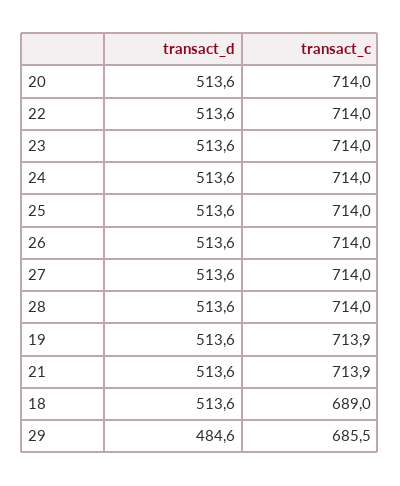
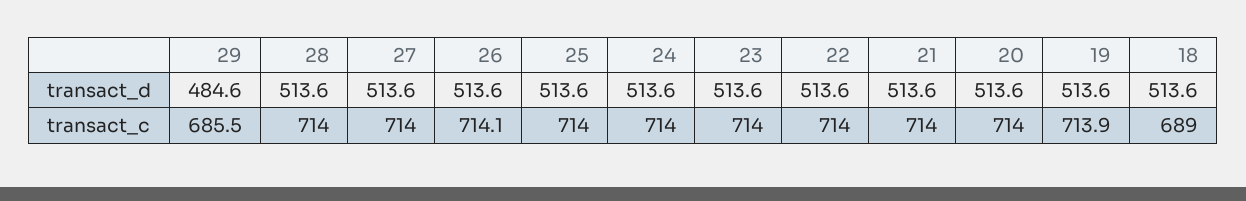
  {
    "transact_d": {
      "20": 513.6,
      "22": 513.6,
      "23": 513.6,
      "24": 513.6,
      "25": 513.6,
      "26": 513.6,
      "27": 513.6,
      "28": 513.6,
      "19": 513.6,
      "21": 513.6,
      "18": 513.6,
      "29": 484.6
    },
    "transact_c": {
      "20": 714,
      "22": 714,
      "23": 714,
      "24": 714,
      "25": 714,
-     "26": 714,
+     "26": 714.1,
      "27": 714,
      "28": 714,
      "19": 713.9,
-     "21": 713.9,
+     "21": 714,
      "18": 689,
      "29": 685.5
    }
  }

